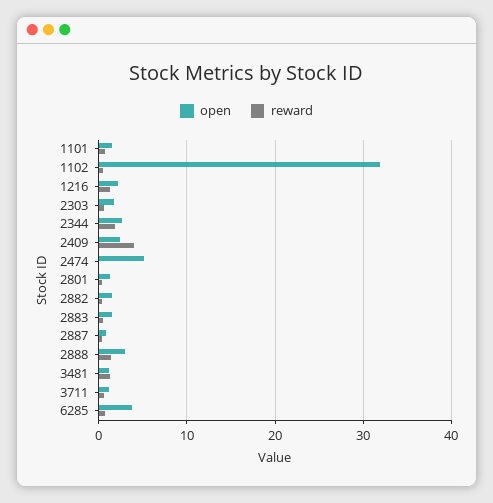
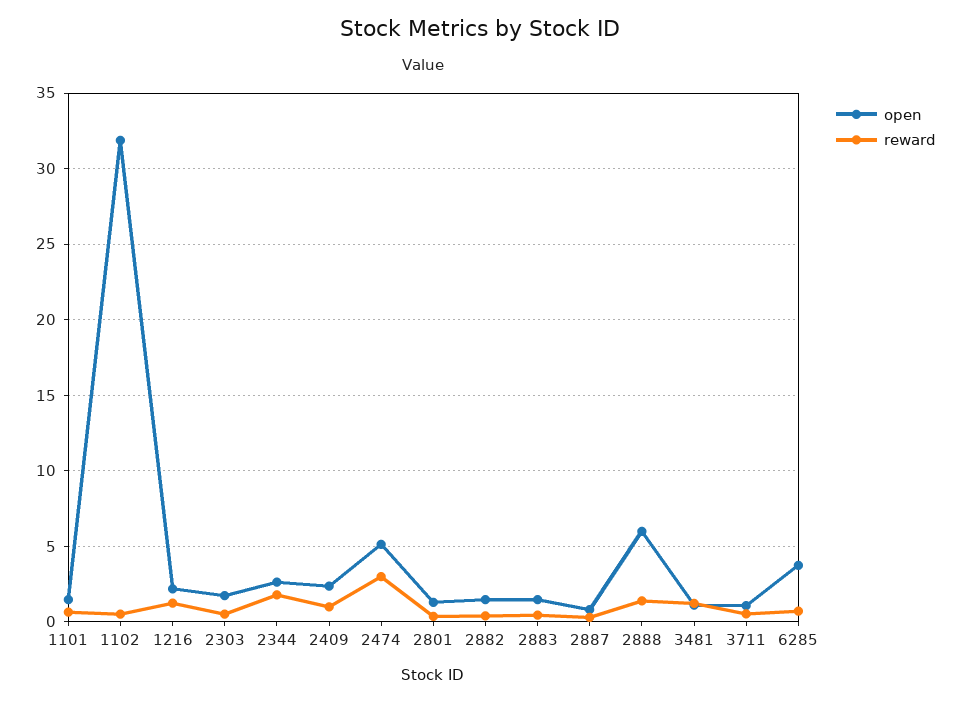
  {
    "open": {
      "1101": 1.5,
      "1102": 32,
      "1216": 2,
      "2303": 2,
      "2344": 2.5,
      "2409": 2.5,
      "2474": 5,
      "2801": 1.5,
      "2882": 1.5,
      "2883": 1.5,
      "2887": 1,
-     "2888": 3,
+     "2888": 6,
      "3481": 1,
      "3711": 1,
      "6285": 3.5
    },
    "reward": {
      "1101": 0.5,
      "1102": 0.5,
      "1216": 1.5,
      "2303": 0.5,
      "2344": 2,
-     "2409": 4,
+     "2409": 1,
-     "2474": 0,
+     "2474": 3,
      "2801": 0.5,
      "2882": 0.5,
      "2883": 0.5,
      "2887": 0.5,
      "2888": 1.5,
      "3481": 1,
      "3711": 0.5,
      "6285": 0.5
    }
  }

